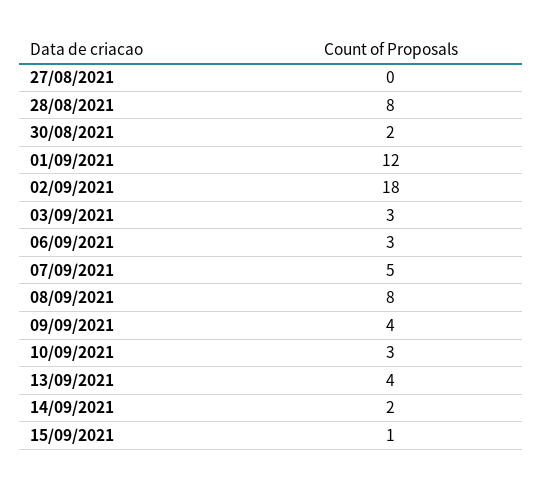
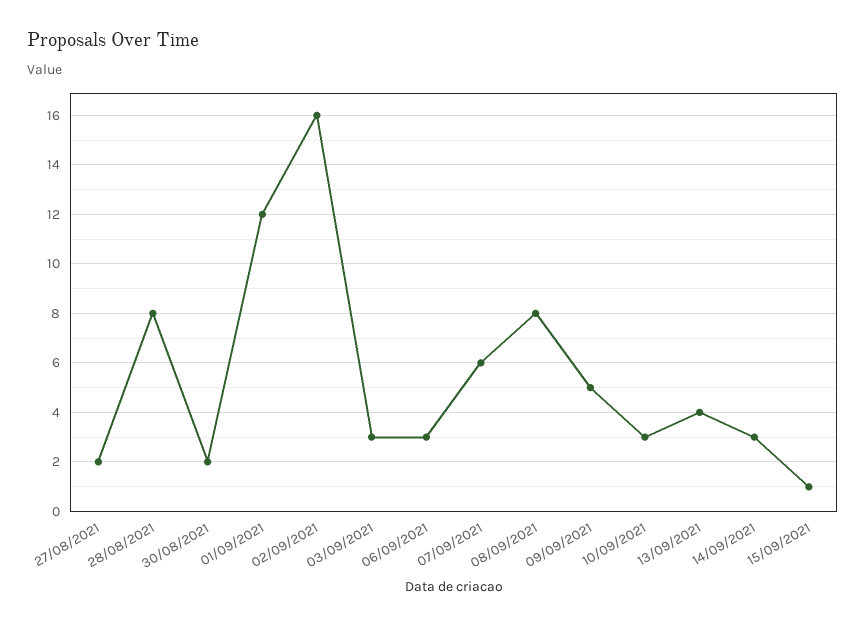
  {
-   "27/08/2021": 0,
+   "27/08/2021": 2,
    "28/08/2021": 8,
    "30/08/2021": 2,
    "01/09/2021": 12,
-   "02/09/2021": 18,
+   "02/09/2021": 16,
    "03/09/2021": 3,
    "06/09/2021": 3,
-   "07/09/2021": 5,
+   "07/09/2021": 6,
    "08/09/2021": 8,
-   "09/09/2021": 4,
+   "09/09/2021": 5,
    "10/09/2021": 3,
    "13/09/2021": 4,
-   "14/09/2021": 2,
+   "14/09/2021": 3,
    "15/09/2021": 1
  }

